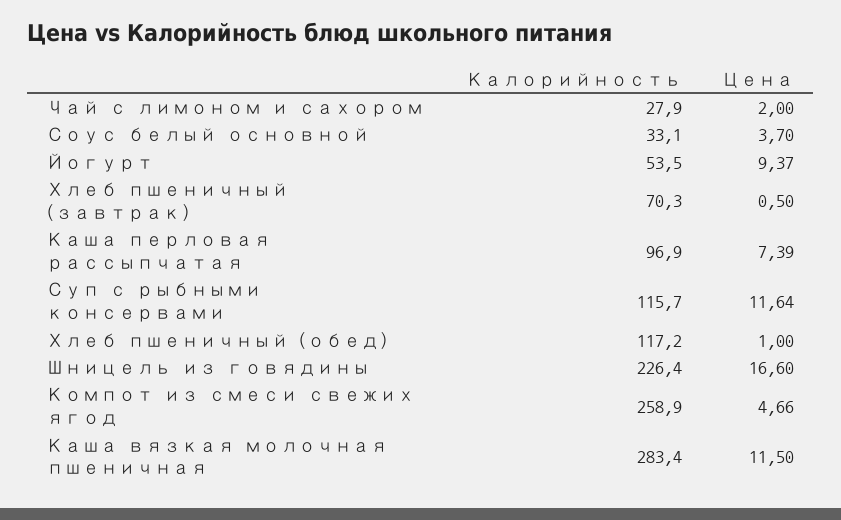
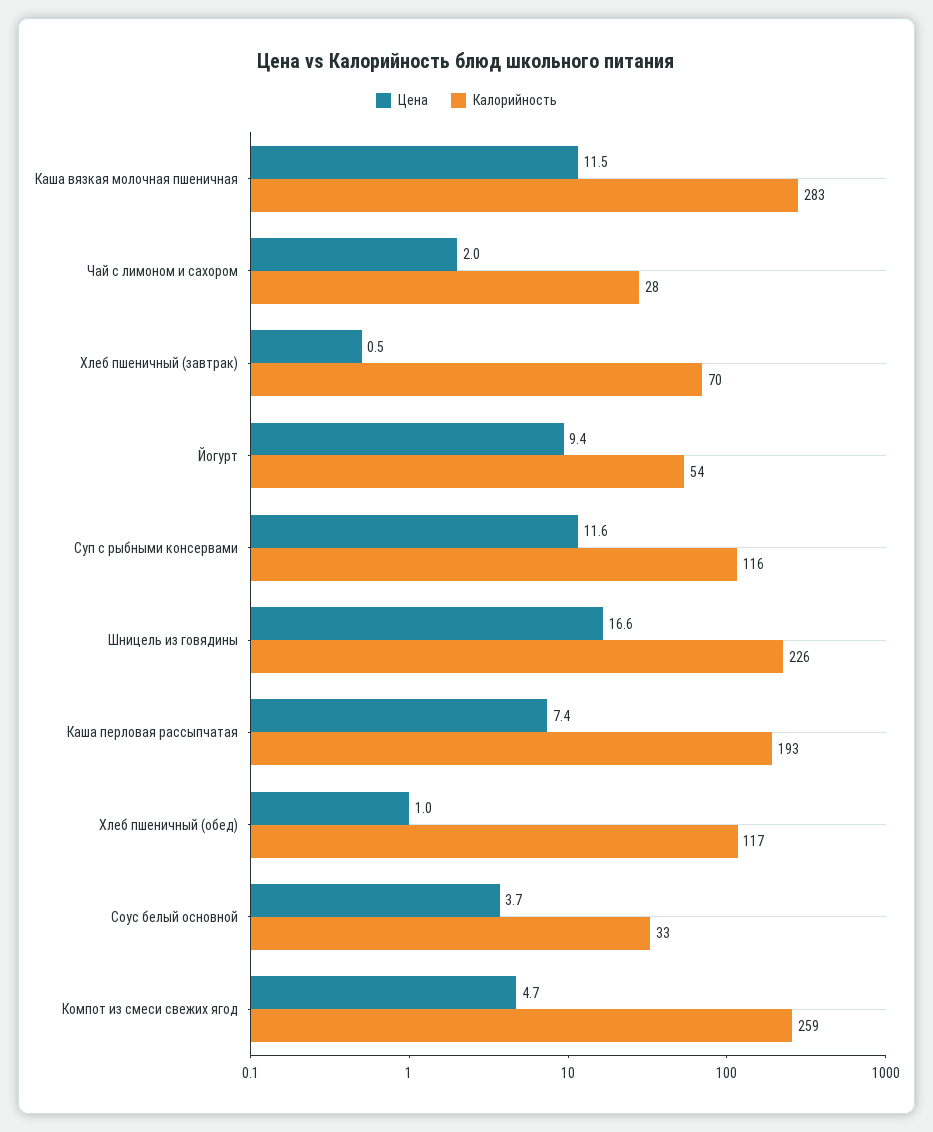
  {
    "Калорийность": {
      "Чай с лимоном и сахором": 27.9,
      "Соус белый основной": 33.1,
      "Йогурт": 53.5,
      "Хлеб пшеничный (завтрак)": 70.3,
-     "Каша перловая рассыпчатая": 96.9,
+     "Каша перловая рассыпчатая": 193,
      "Суп с рыбными консервами": 115.7,
      "Хлеб пшеничный (обед)": 117.2,
      "Шницель из говядины": 226.4,
      "Компот из смеси свежих ягод": 258.9,
      "Каша вязкая молочная пшеничная": 283.4
    },
    "Цена": {
      "Чай с лимоном и сахором": 2,
      "Соус белый основной": 3.7,
      "Йогурт": 9.37,
      "Хлеб пшеничный (завтрак)": 0.5,
      "Каша перловая рассыпчатая": 7.39,
      "Суп с рыбными консервами": 11.64,
      "Хлеб пшеничный (обед)": 1,
      "Шницель из говядины": 16.6,
      "Компот из смеси свежих ягод": 4.66,
      "Каша вязкая молочная пшеничная": 11.5
    }
  }

